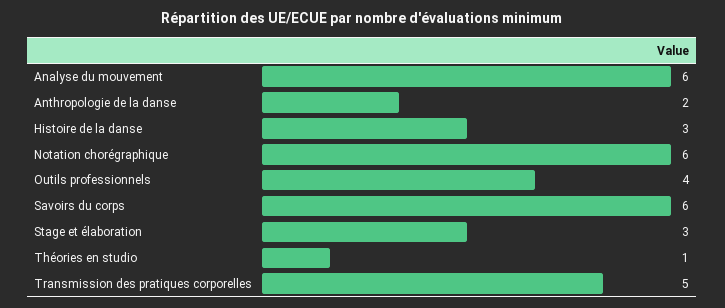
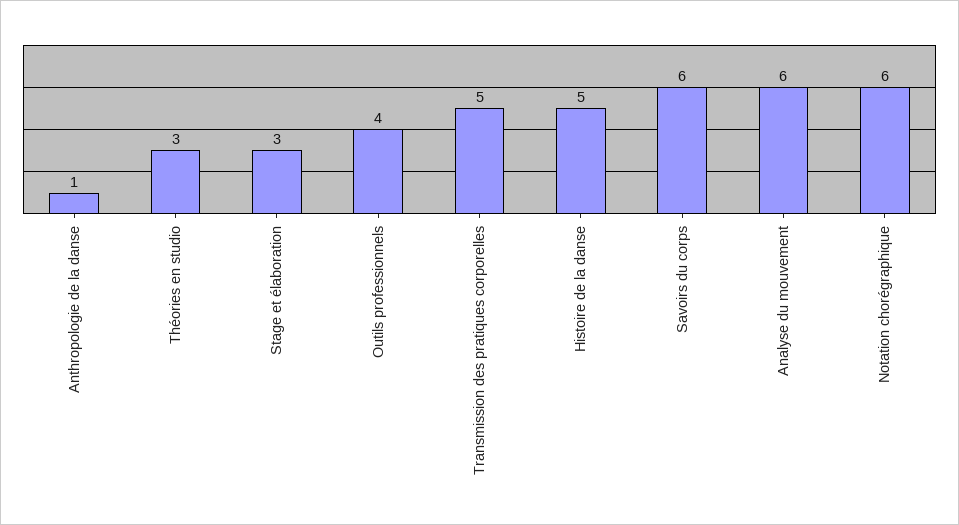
  {
    "Analyse du mouvement": 6,
-   "Anthropologie de la danse": 2,
+   "Anthropologie de la danse": 1,
-   "Histoire de la danse": 3,
+   "Histoire de la danse": 5,
    "Notation chorégraphique": 6,
    "Outils professionnels": 4,
    "Savoirs du corps": 6,
    "Stage et élaboration": 3,
-   "Théories en studio": 1,
+   "Théories en studio": 3,
    "Transmission des pratiques corporelles": 5
  }

